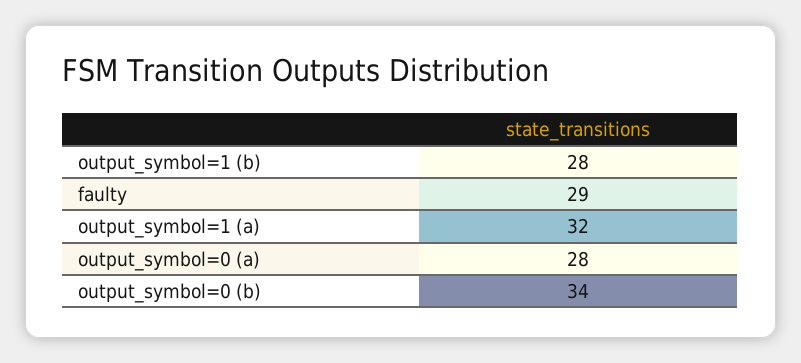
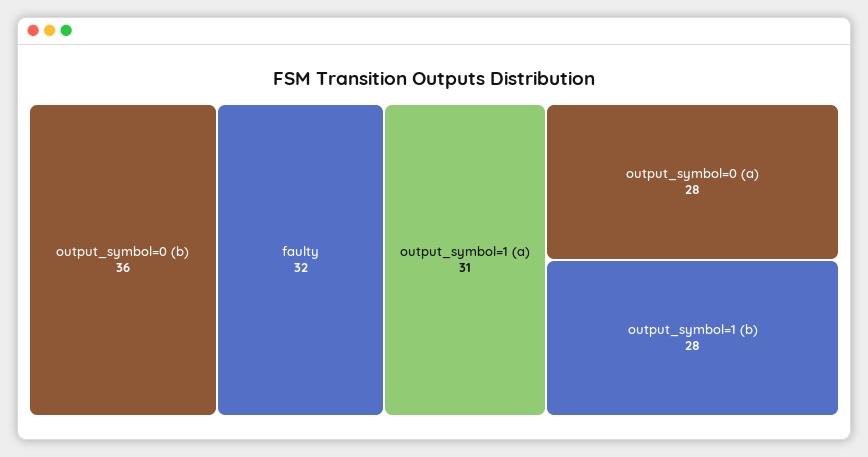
  {
    "output_symbol=1 (b)": 28,
-   "faulty": 29,
+   "faulty": 32,
-   "output_symbol=1 (a)": 32,
+   "output_symbol=1 (a)": 31,
    "output_symbol=0 (a)": 28,
-   "output_symbol=0 (b)": 34
+   "output_symbol=0 (b)": 36
  }

